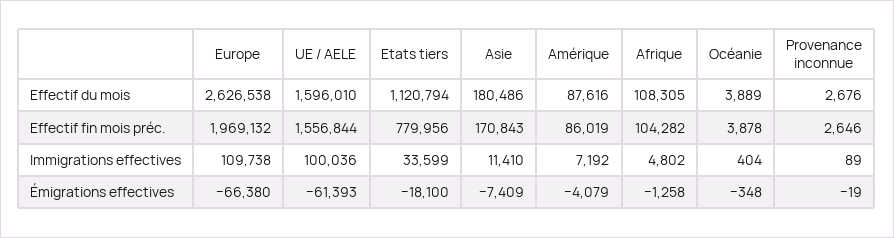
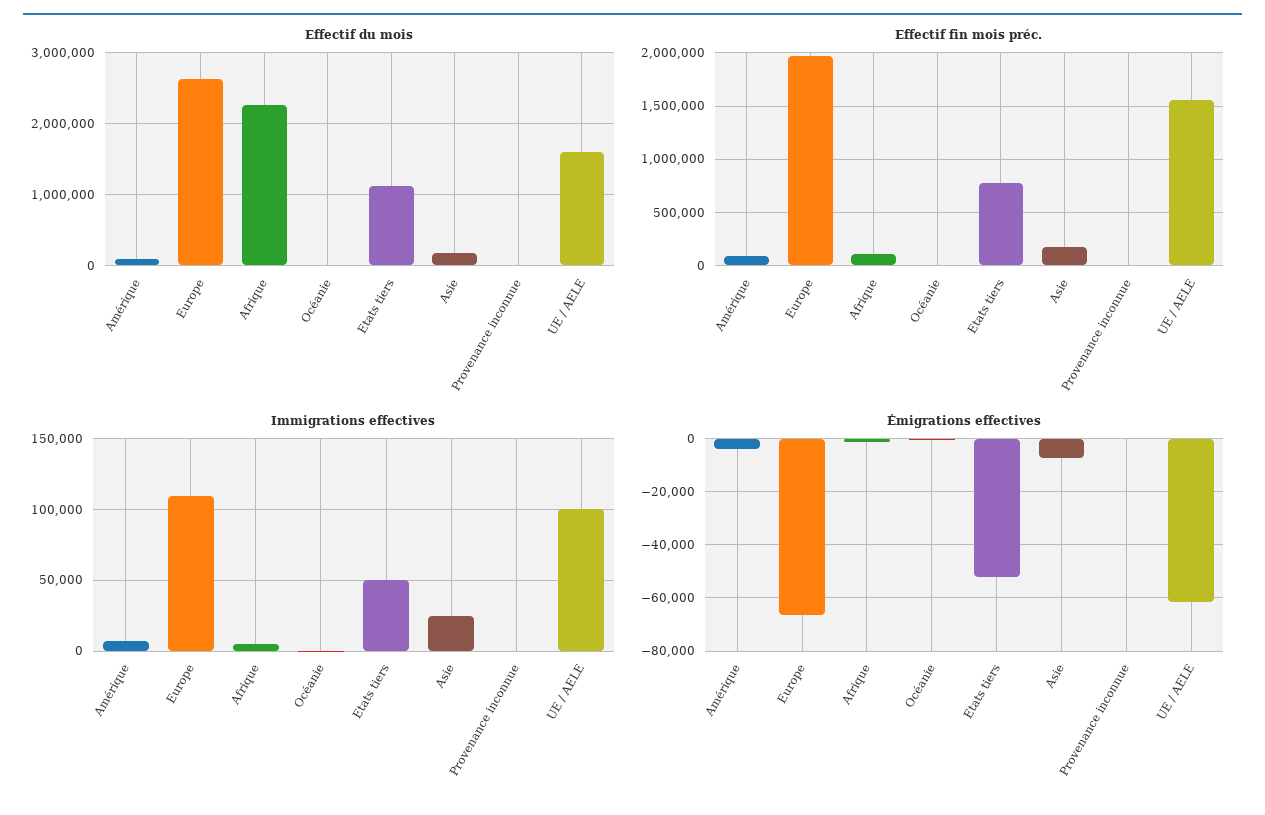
  {
    "Effectif du mois": {
      "Europe": 2626538,
      "UE / AELE": 1596010,
      "Etats tiers": 1120794,
      "Asie": 180486,
      "Amérique": 87616,
-     "Afrique": 108305,
+     "Afrique": 2300000,
      "Océanie": 3889,
      "Provenance inconnue": 2676
    },
    "Effectif fin mois préc.": {
      "Europe": 1969132,
      "UE / AELE": 1556844,
      "Etats tiers": 779956,
      "Asie": 170843,
      "Amérique": 86019,
      "Afrique": 104282,
      "Océanie": 3878,
      "Provenance inconnue": 2646
    },
    "Immigrations effectives": {
      "Europe": 109738,
      "UE / AELE": 100036,
-     "Etats tiers": 33599,
+     "Etats tiers": 50000,
-     "Asie": 11410,
+     "Asie": 25000,
      "Amérique": 7192,
      "Afrique": 4802,
      "Océanie": 404,
      "Provenance inconnue": 89
    },
    "Émigrations effectives": {
      "Europe": -66380,
      "UE / AELE": -61393,
-     "Etats tiers": -18100,
+     "Etats tiers": -52500,
      "Asie": -7409,
      "Amérique": -4079,
      "Afrique": -1258,
      "Océanie": -348,
      "Provenance inconnue": -19
    }
  }

